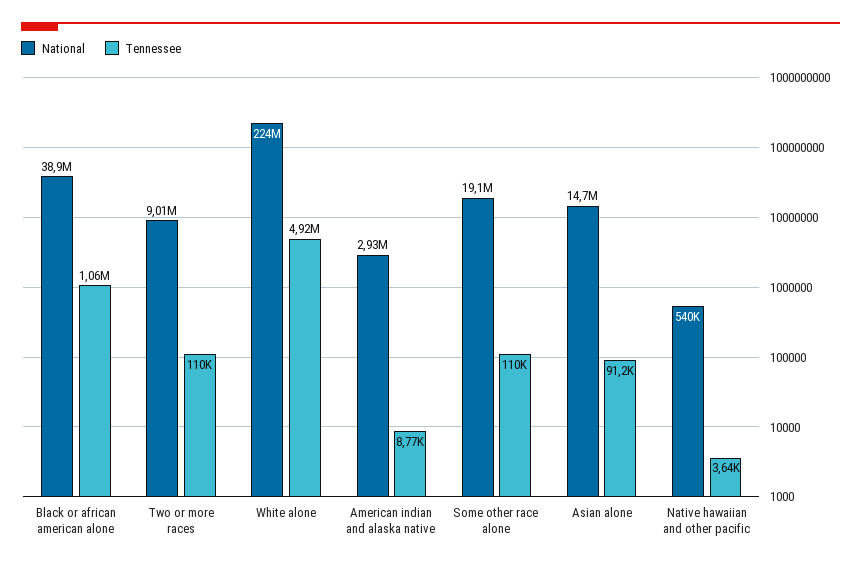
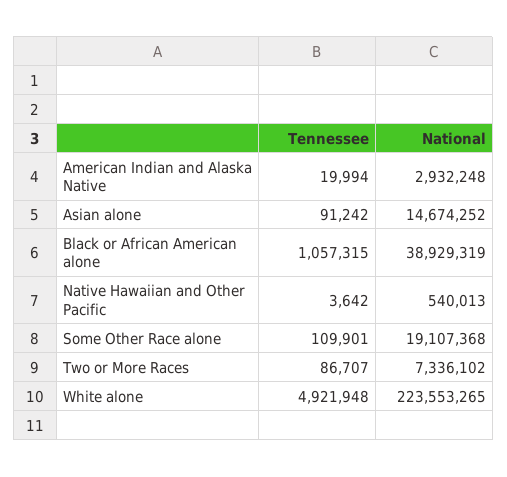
  {
    "National": {
      "Black or african american alone": 38929319,
-     "Two or more races": 9010000,
+     "Two or more races": 7336102,
      "White alone": 223553265,
      "American indian and alaska native": 2932248,
      "Some other race alone": 19107368,
      "Asian alone": 14674252,
      "Native hawaiian and other pacific": 540013
    },
    "Tennessee": {
      "Black or african american alone": 1057315,
-     "Two or more races": 110000,
+     "Two or more races": 86707,
      "White alone": 4921948,
-     "American indian and alaska native": 8770,
+     "American indian and alaska native": 19994,
      "Some other race alone": 109901,
      "Asian alone": 91242,
      "Native hawaiian and other pacific": 3642
    }
  }

